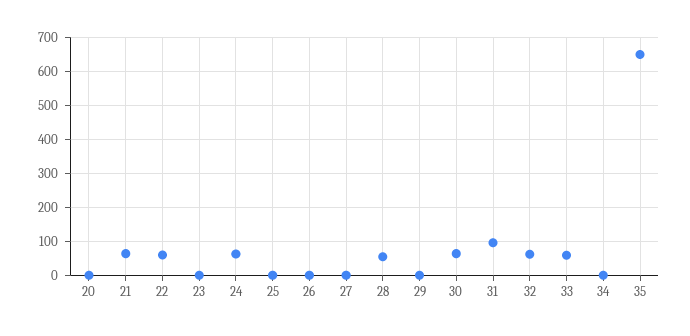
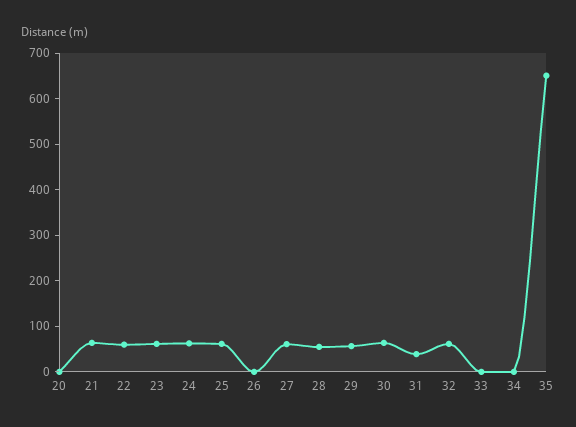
  {
    "20": 0,
    "21": 60,
    "22": 60,
-   "23": 0,
+   "23": 60,
    "24": 60,
-   "25": 0,
+   "25": 60,
    "26": 0,
-   "27": 0,
+   "27": 60,
    "28": 60,
-   "29": 0,
+   "29": 60,
    "30": 60,
-   "31": 100,
+   "31": 40,
    "32": 60,
-   "33": 60,
+   "33": 0,
    "34": 0,
    "35": 660
  }

